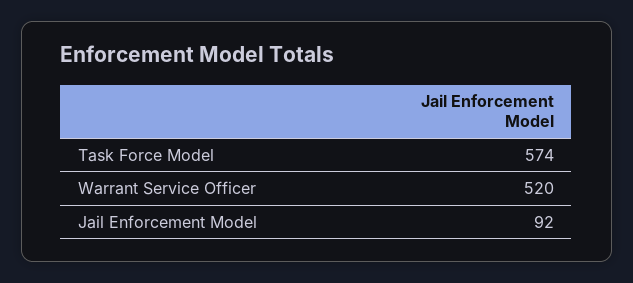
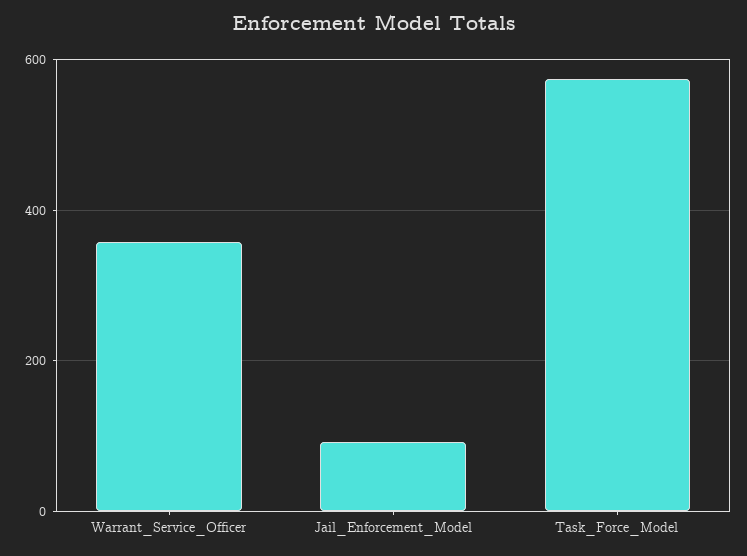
  {
    "Task Force Model": 574,
-   "Warrant Service Officer": 520,
+   "Warrant Service Officer": 360,
    "Jail Enforcement Model": 92
  }

